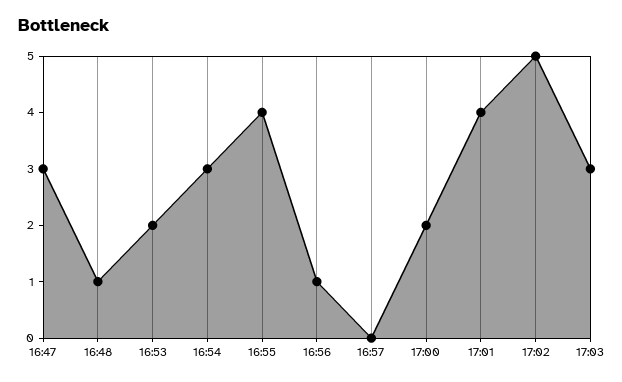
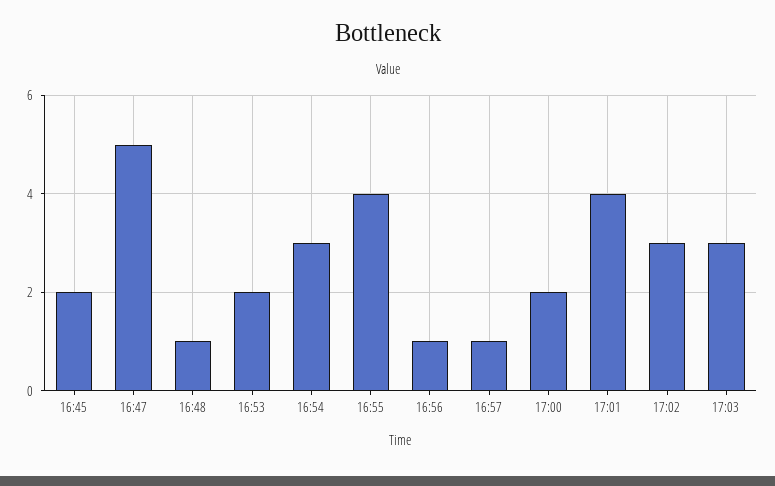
  {
-   "16:47": 3,
+   "16:47": 5,
    "16:48": 1,
    "16:53": 2,
    "16:54": 3,
    "16:55": 4,
    "16:56": 1,
-   "16:57": 0,
+   "16:57": 1,
    "17:00": 2,
    "17:01": 4,
-   "17:02": 5,
+   "17:02": 3,
-   "17:03": 3
+   "17:03": 3,
+   "16:45": 2
  }

